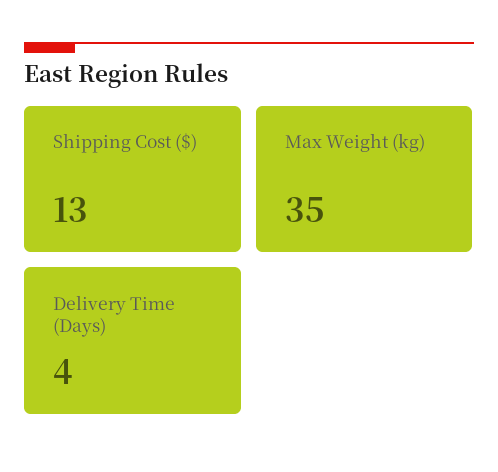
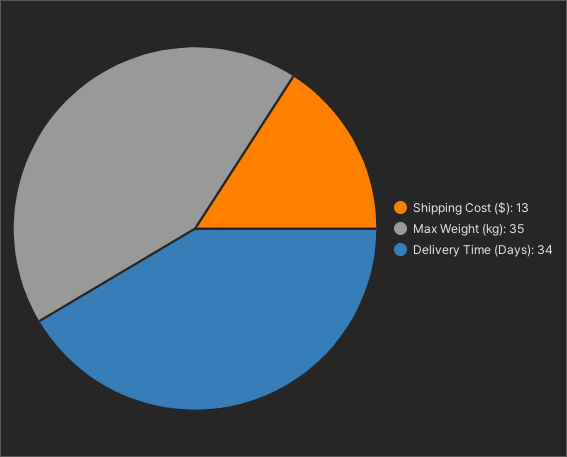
  {
    "Shipping Cost ($)": 13,
    "Max Weight (kg)": 35,
-   "Delivery Time (Days)": 4
+   "Delivery Time (Days)": 34
  }

